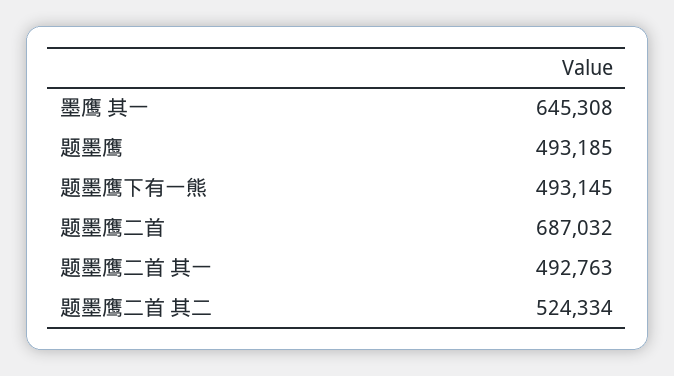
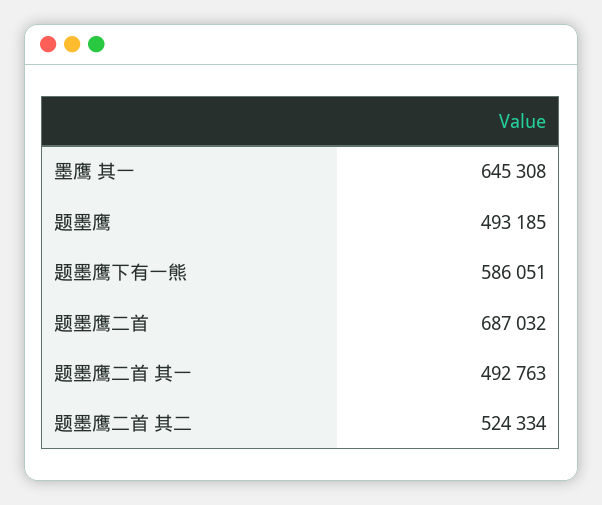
  {
    "墨鹰 其一": 645308,
    "题墨鹰": 493185,
-   "题墨鹰下有一熊": 493145,
+   "题墨鹰下有一熊": 586051,
    "题墨鹰二首": 687032,
    "题墨鹰二首 其一": 492763,
    "题墨鹰二首 其二": 524334
  }

